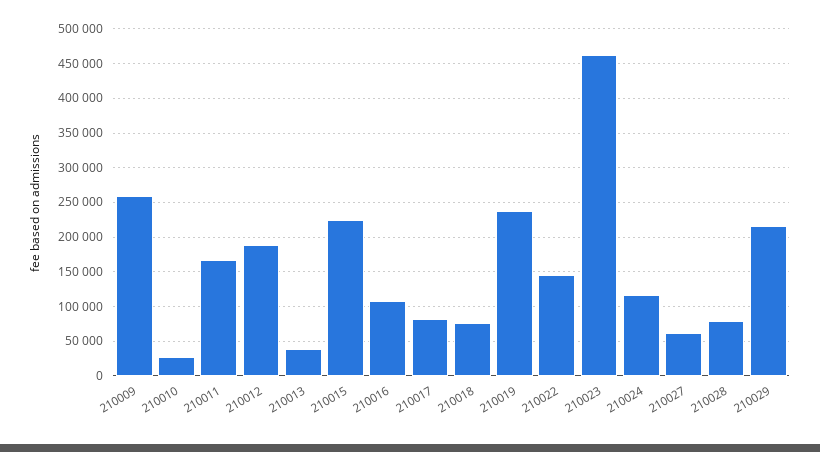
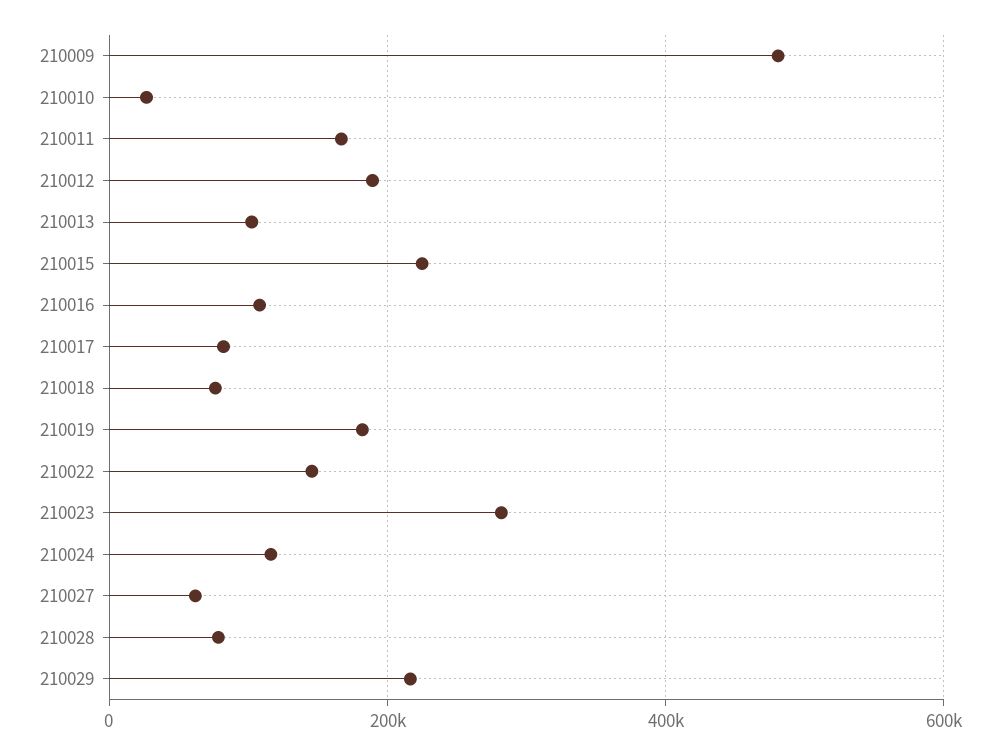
  {
-   "210009": 260000,
+   "210009": 480000,
    "210010": 30000,
    "210011": 170000,
    "210012": 190000,
-   "210013": 40000,
+   "210013": 100000,
    "210015": 220000,
    "210016": 110000,
    "210017": 80000,
    "210018": 80000,
-   "210019": 240000,
+   "210019": 180000,
    "210022": 150000,
-   "210023": 460000,
+   "210023": 280000,
    "210024": 120000,
    "210027": 60000,
    "210028": 80000,
    "210029": 220000
  }

